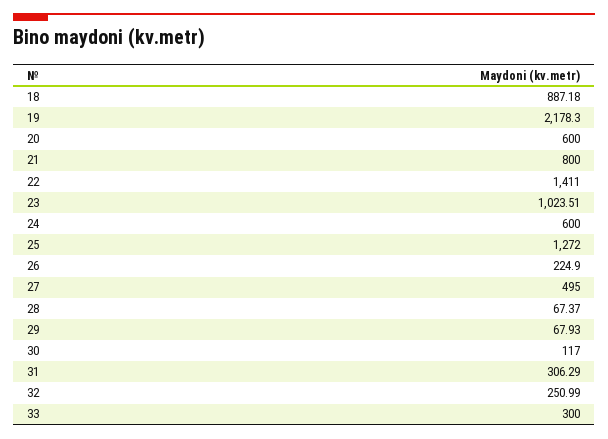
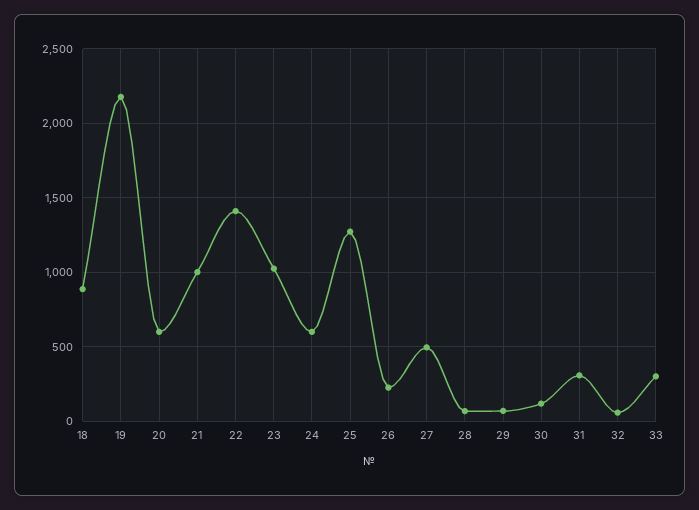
  {
    "18": 887.18,
    "19": 2178.3,
    "20": 600,
-   "21": 800,
+   "21": 1000,
    "22": 1411,
    "23": 1023.51,
    "24": 600,
    "25": 1272,
    "26": 224.9,
    "27": 495,
    "28": 67.37,
    "29": 67.93,
    "30": 117,
    "31": 306.29,
-   "32": 250.99,
+   "32": 50,
    "33": 300
  }

